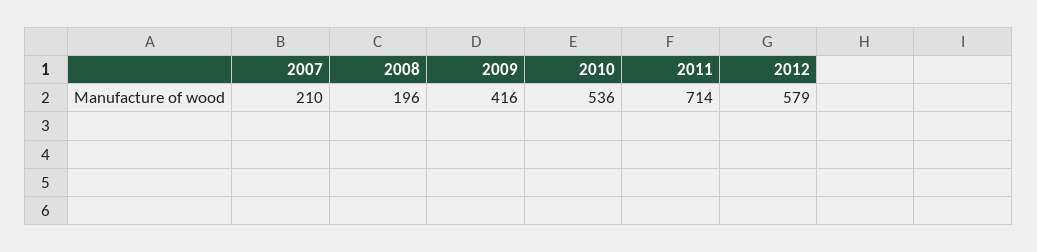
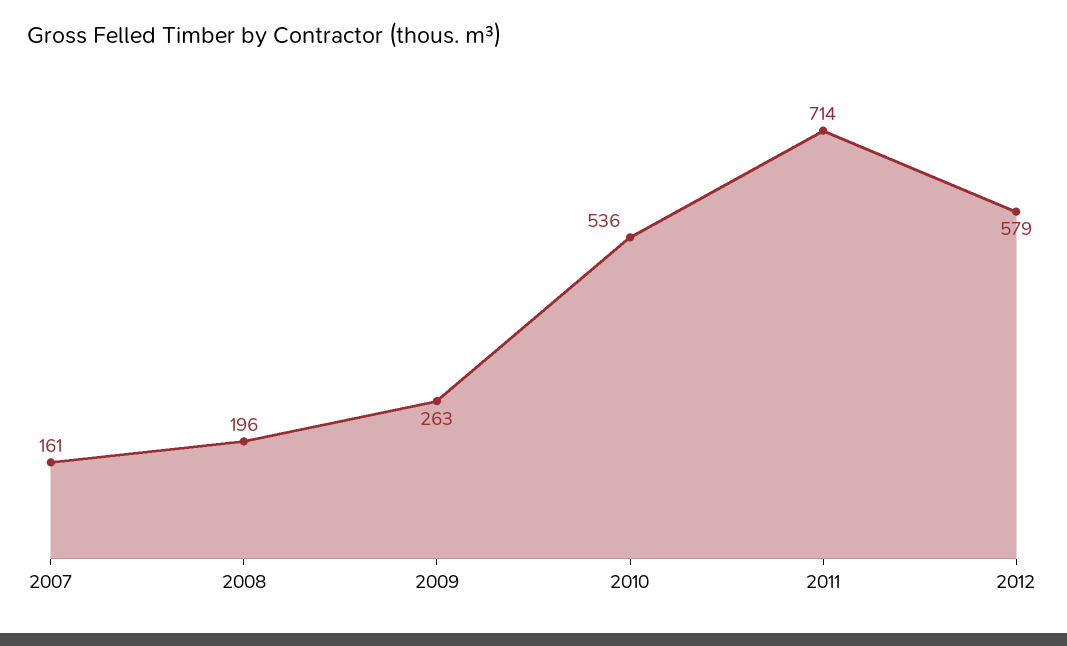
  {
-   "2007": 210,
+   "2007": 161,
    "2008": 196,
-   "2009": 416,
+   "2009": 263,
    "2010": 536,
    "2011": 714,
    "2012": 579
  }

